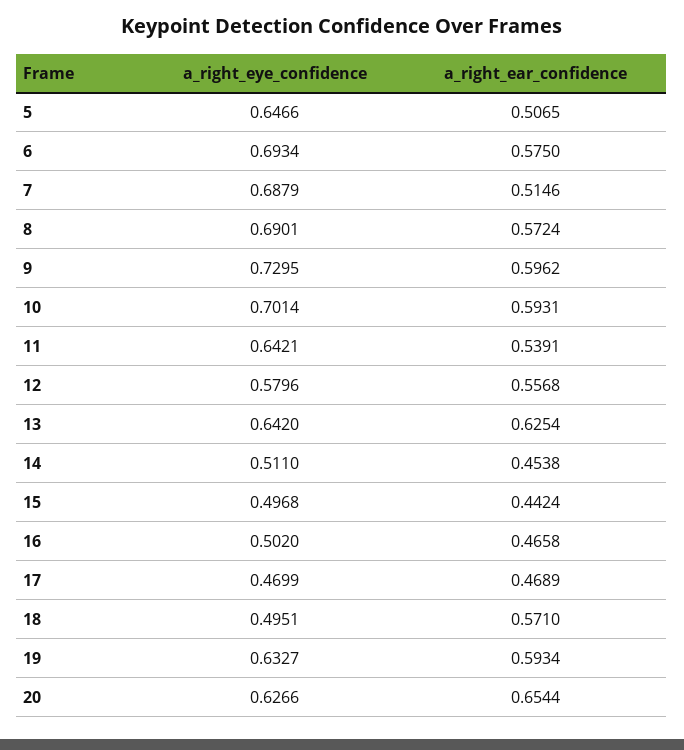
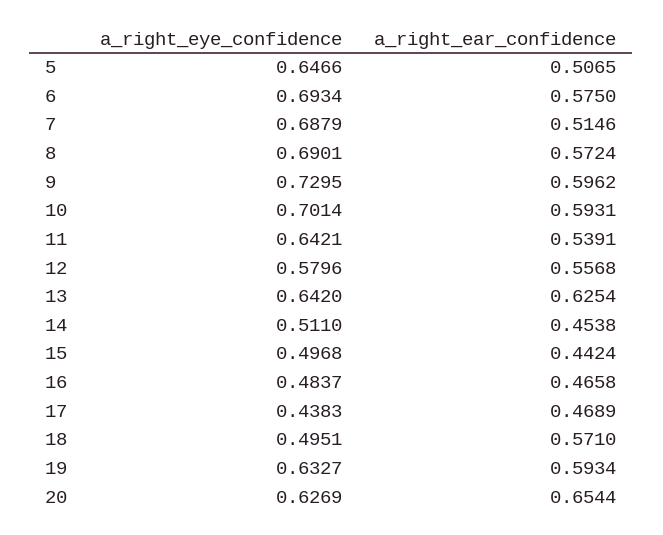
  {
    "a_right_eye_confidence": {
      "5": 0.6466,
      "6": 0.6934,
      "7": 0.6879,
      "8": 0.6901,
      "9": 0.7295,
      "10": 0.7014,
      "11": 0.6421,
      "12": 0.5796,
      "13": 0.642,
      "14": 0.511,
      "15": 0.4968,
-     "16": 0.502,
+     "16": 0.4837,
-     "17": 0.4699,
+     "17": 0.4383,
      "18": 0.4951,
      "19": 0.6327,
-     "20": 0.6266
+     "20": 0.6269
    },
    "a_right_ear_confidence": {
      "5": 0.5065,
      "6": 0.575,
      "7": 0.5146,
      "8": 0.5724,
      "9": 0.5962,
      "10": 0.5931,
      "11": 0.5391,
      "12": 0.5568,
      "13": 0.6254,
      "14": 0.4538,
      "15": 0.4424,
      "16": 0.4658,
      "17": 0.4689,
      "18": 0.571,
      "19": 0.5934,
      "20": 0.6544
    }
  }

